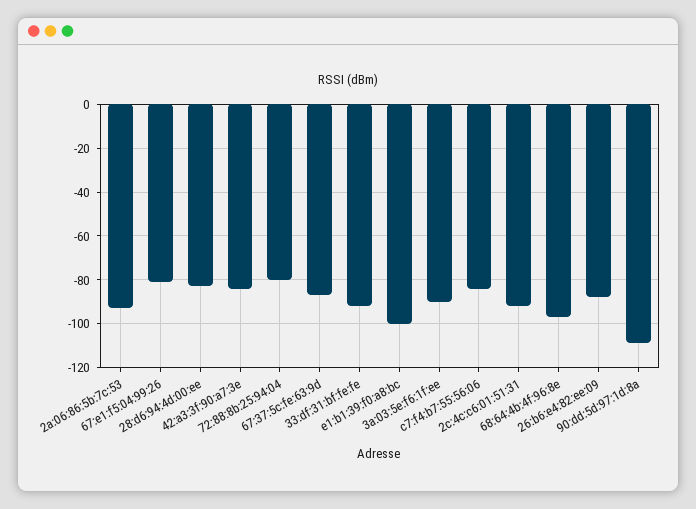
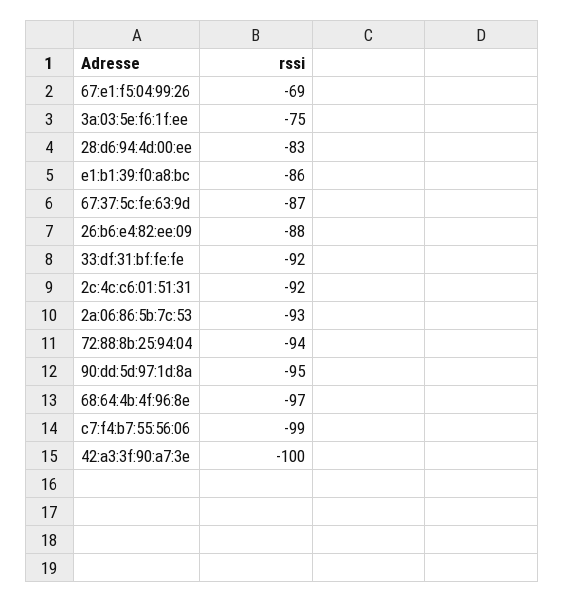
  {
    "2a:06:86:5b:7c:53": -93,
-   "67:e1:f5:04:99:26": -80,
+   "67:e1:f5:04:99:26": -69,
    "28:d6:94:4d:00:ee": -83,
-   "42:a3:3f:90:a7:3e": -85,
+   "42:a3:3f:90:a7:3e": -100,
-   "72:88:8b:25:94:04": -80,
+   "72:88:8b:25:94:04": -94,
    "67:37:5c:fe:63:9d": -87,
    "33:df:31:bf:fe:fe": -92,
-   "e1:b1:39:f0:a8:bc": -100,
+   "e1:b1:39:f0:a8:bc": -86,
-   "3a:03:5e:f6:1f:ee": -90,
+   "3a:03:5e:f6:1f:ee": -75,
-   "c7:f4:b7:55:56:06": -85,
+   "c7:f4:b7:55:56:06": -99,
    "2c:4c:c6:01:51:31": -92,
    "68:64:4b:4f:96:8e": -97,
    "26:b6:e4:82:ee:09": -88,
-   "90:dd:5d:97:1d:8a": -110
+   "90:dd:5d:97:1d:8a": -95
  }

